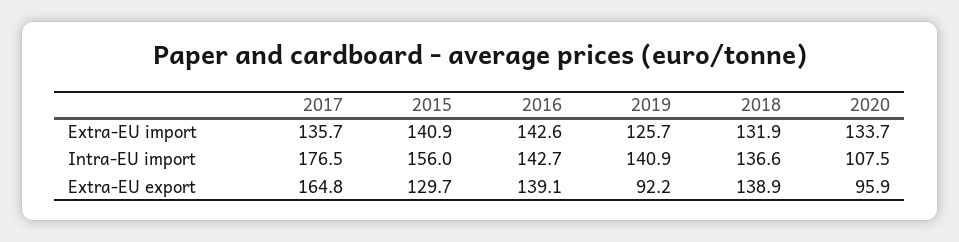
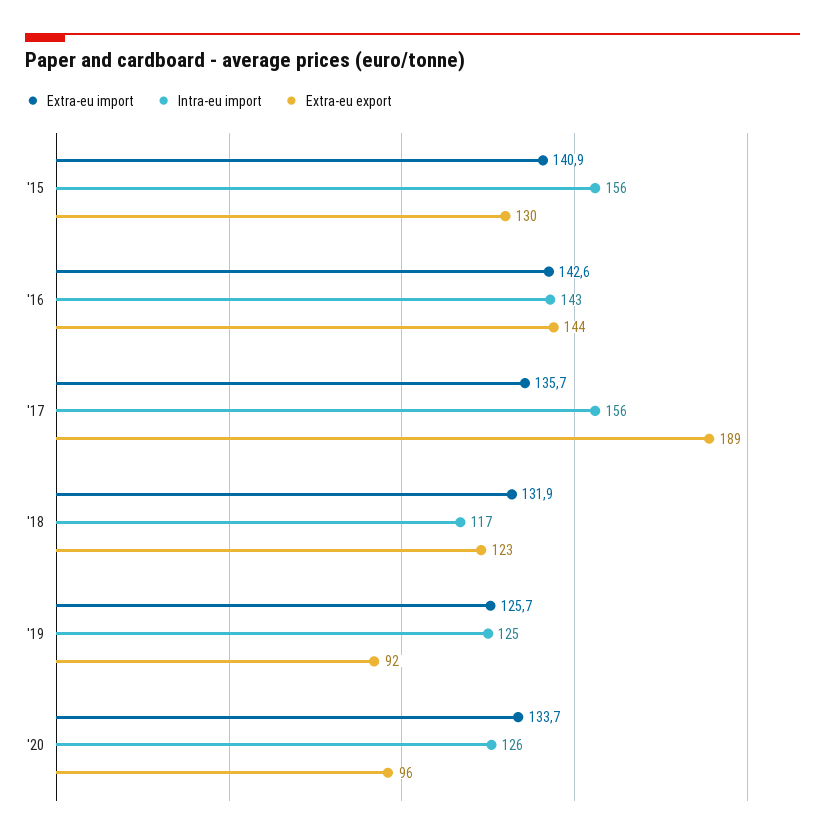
  {
    "Extra-EU import": {
      "2017": 135.7,
      "2015": 140.9,
      "2016": 142.6,
      "2019": 125.7,
      "2018": 131.9,
      "2020": 133.7
    },
    "Intra-EU import": {
-     "2017": 176.5,
+     "2017": 156,
      "2015": 156,
      "2016": 142.7,
-     "2019": 140.9,
+     "2019": 125,
-     "2018": 136.6,
+     "2018": 117,
-     "2020": 107.5
+     "2020": 126
    },
    "Extra-EU export": {
-     "2017": 164.8,
+     "2017": 189,
      "2015": 129.7,
-     "2016": 139.1,
+     "2016": 144,
      "2019": 92.2,
-     "2018": 138.9,
+     "2018": 123,
      "2020": 95.9
    }
  }

